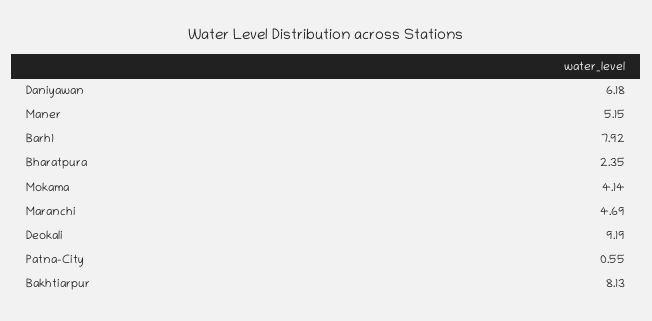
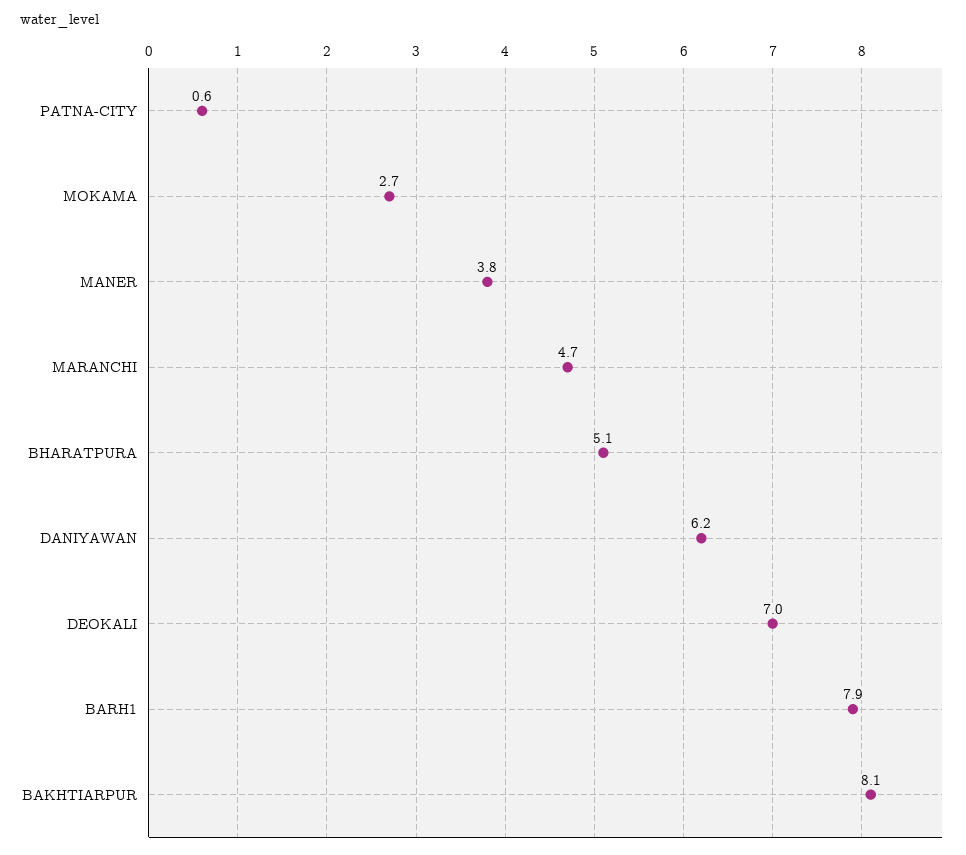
  {
    "Daniyawan": 6.18,
-   "Maner": 5.15,
+   "Maner": 3.8,
    "Barh1": 7.92,
-   "Bharatpura": 2.35,
+   "Bharatpura": 5.1,
-   "Mokama": 4.14,
+   "Mokama": 2.7,
    "Maranchi": 4.69,
-   "Deokali": 9.19,
+   "Deokali": 7,
    "Patna-City": 0.55,
    "Bakhtiarpur": 8.13
  }

